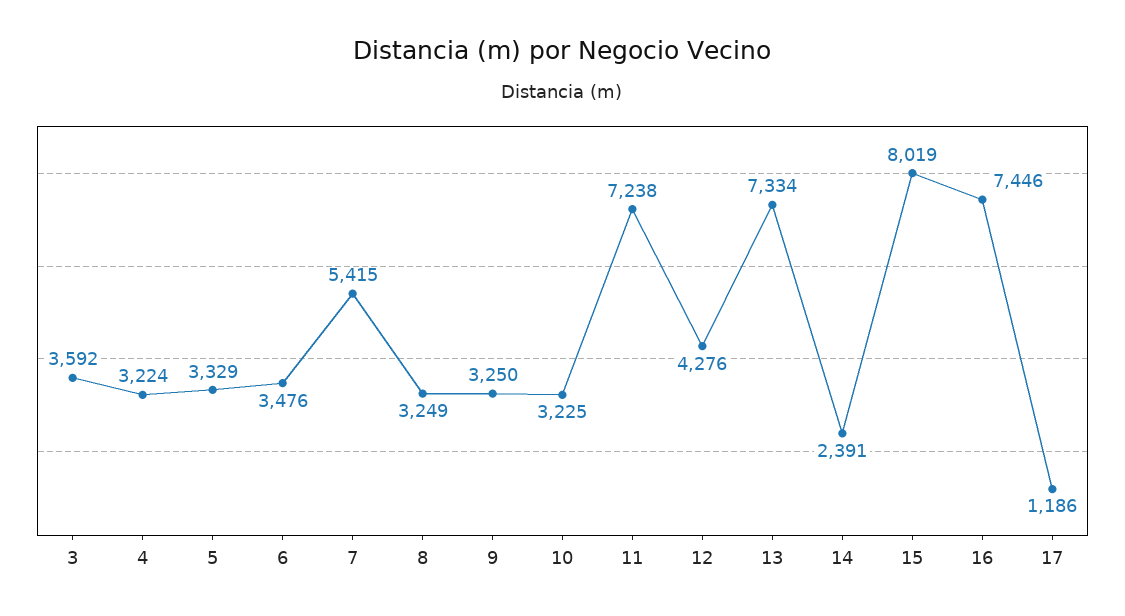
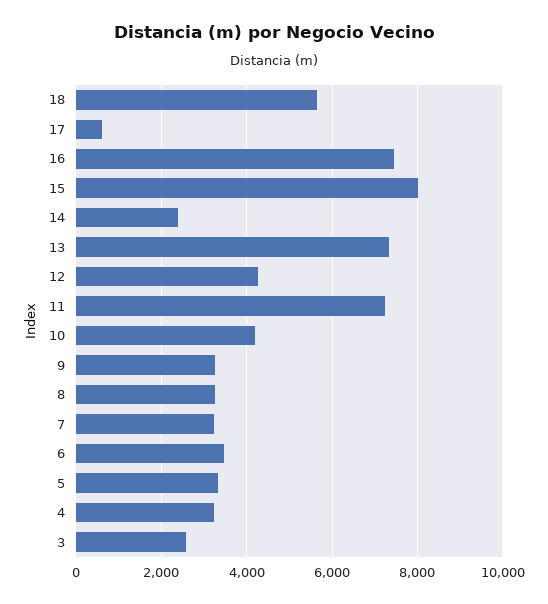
  {
-   "3": 3592,
+   "3": 2600,
    "4": 3224,
    "5": 3329,
    "6": 3476,
-   "7": 5415,
+   "7": 3200,
    "8": 3249,
    "9": 3250,
-   "10": 3225,
+   "10": 4200,
    "11": 7238,
    "12": 4276,
    "13": 7334,
    "14": 2391,
    "15": 8019,
    "16": 7446,
-   "17": 1186
+   "17": 600,
+   "18": 5600
  }

